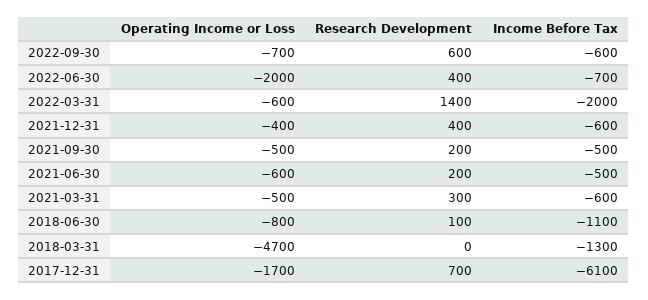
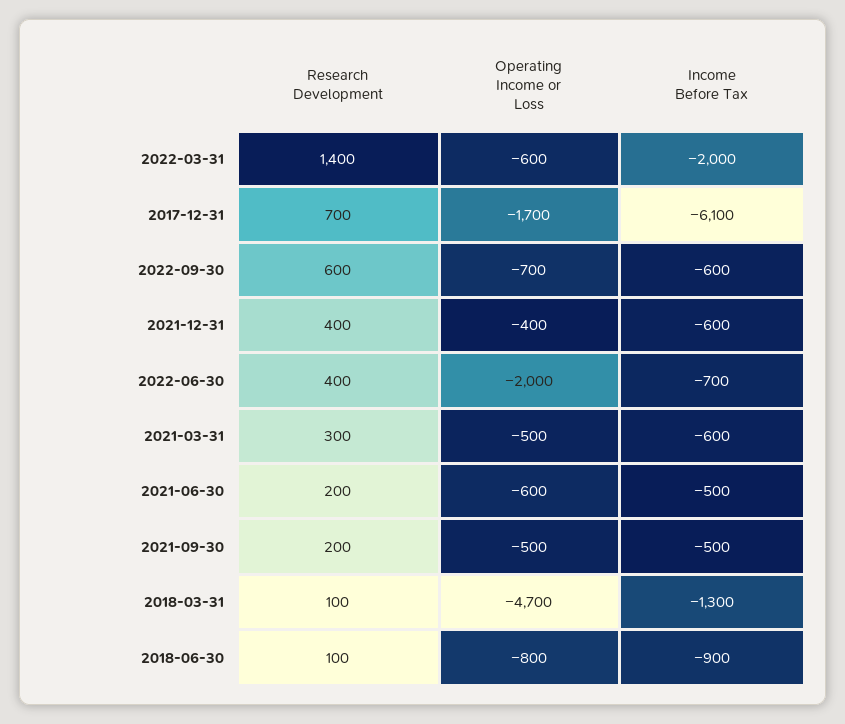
  {
    "Operating Income or Loss": {
      "2022-09-30": -700,
      "2022-06-30": -2000,
      "2022-03-31": -600,
      "2021-12-31": -400,
      "2021-09-30": -500,
      "2021-06-30": -600,
      "2021-03-31": -500,
      "2018-06-30": -800,
      "2018-03-31": -4700,
      "2017-12-31": -1700
    },
    "Research Development": {
      "2022-09-30": 600,
      "2022-06-30": 400,
      "2022-03-31": 1400,
      "2021-12-31": 400,
      "2021-09-30": 200,
      "2021-06-30": 200,
      "2021-03-31": 300,
      "2018-06-30": 100,
-     "2018-03-31": 0,
+     "2018-03-31": 100,
      "2017-12-31": 700
    },
    "Income Before Tax": {
      "2022-09-30": -600,
      "2022-06-30": -700,
      "2022-03-31": -2000,
      "2021-12-31": -600,
      "2021-09-30": -500,
      "2021-06-30": -500,
      "2021-03-31": -600,
-     "2018-06-30": -1100,
+     "2018-06-30": -900,
      "2018-03-31": -1300,
      "2017-12-31": -6100
    }
  }

